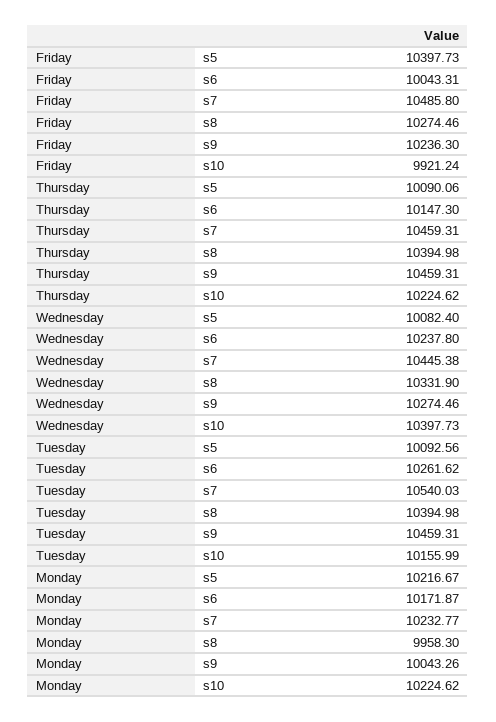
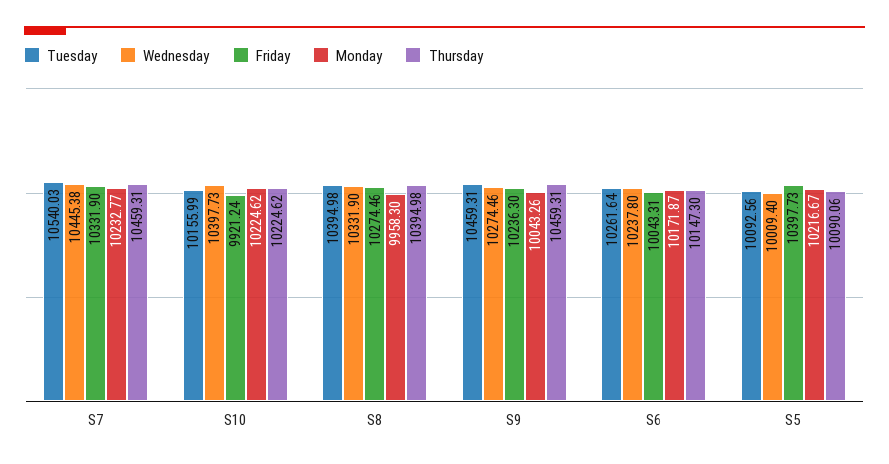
  {
    "Friday": {
      "s5": 10397.73,
      "s6": 10043.31,
-     "s7": 10485.8,
+     "s7": 10331.9,
      "s8": 10274.46,
      "s9": 10236.3,
      "s10": 9921.24
    },
    "Thursday": {
      "s5": 10090.06,
      "s6": 10147.3,
      "s7": 10459.31,
      "s8": 10394.98,
      "s9": 10459.31,
      "s10": 10224.62
    },
    "Wednesday": {
-     "s5": 10082.4,
+     "s5": 10009.4,
      "s6": 10237.8,
      "s7": 10445.38,
      "s8": 10331.9,
      "s9": 10274.46,
      "s10": 10397.73
    },
    "Tuesday": {
      "s5": 10092.56,
-     "s6": 10261.62,
+     "s6": 10261.64,
      "s7": 10540.03,
      "s8": 10394.98,
      "s9": 10459.31,
      "s10": 10155.99
    },
    "Monday": {
      "s5": 10216.67,
      "s6": 10171.87,
      "s7": 10232.77,
      "s8": 9958.3,
      "s9": 10043.26,
      "s10": 10224.62
    }
  }

